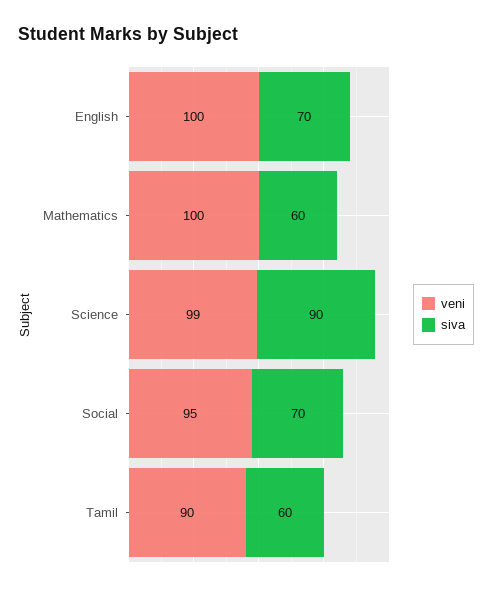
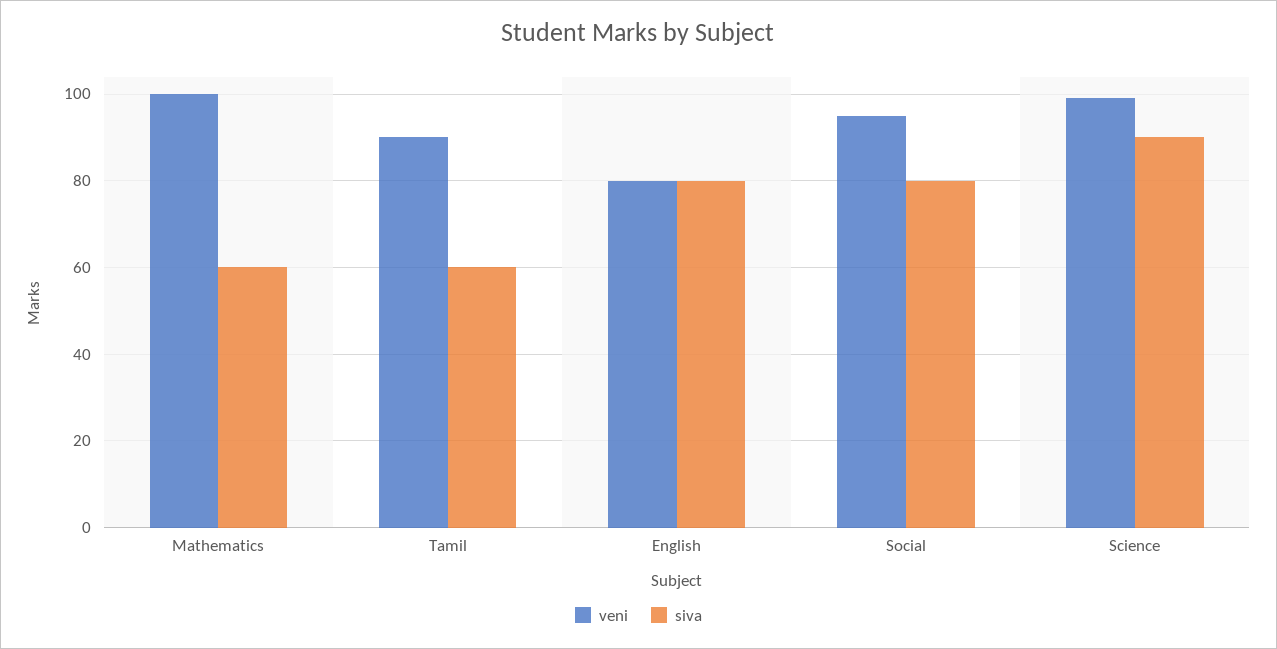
  {
    "veni": {
-     "English": 100,
+     "English": 80,
      "Mathematics": 100,
      "Science": 99,
      "Social": 95,
      "Tamil": 90
    },
    "siva": {
-     "English": 70,
+     "English": 80,
      "Mathematics": 60,
      "Science": 90,
-     "Social": 70,
+     "Social": 80,
      "Tamil": 60
    }
  }

